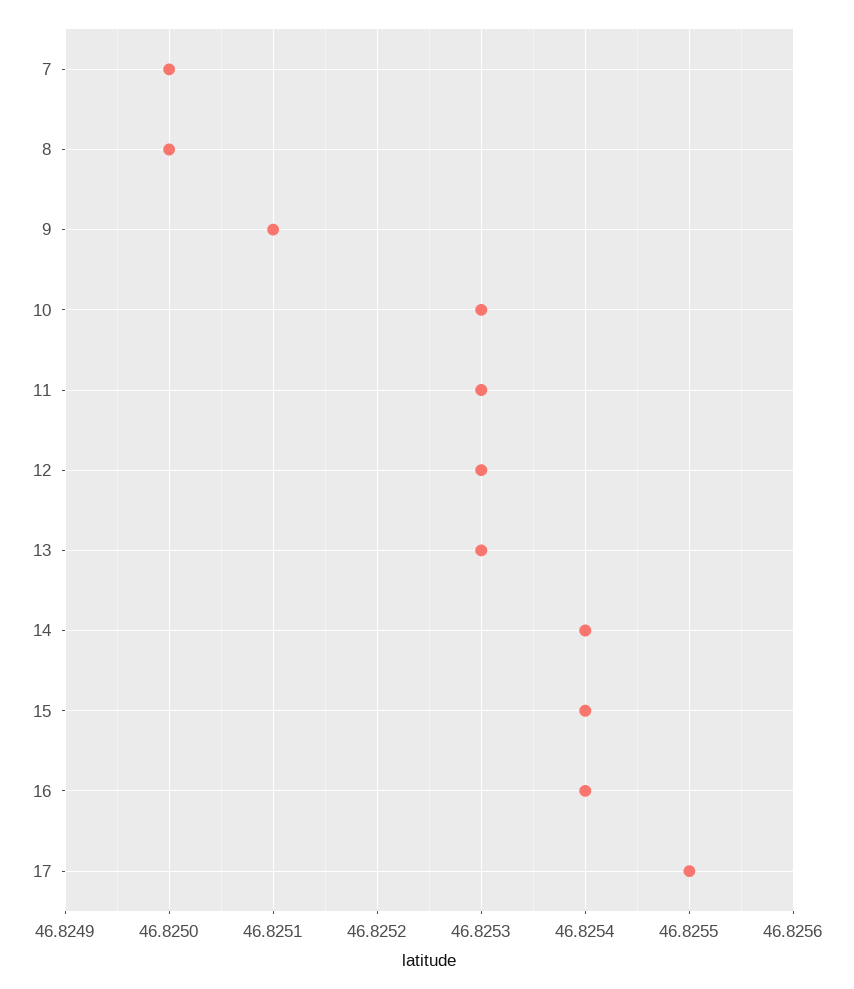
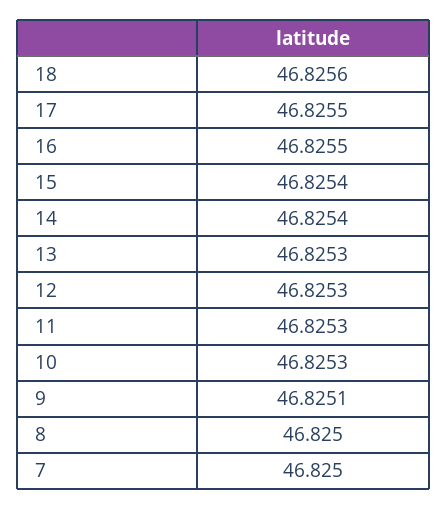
  {
    "7": 46.825,
    "8": 46.825,
    "9": 46.8251,
    "10": 46.8253,
    "11": 46.8253,
    "12": 46.8253,
    "13": 46.8253,
    "14": 46.8254,
    "15": 46.8254,
-   "16": 46.8254,
+   "16": 46.8255,
-   "17": 46.8255
+   "17": 46.8255,
+   "18": 46.8256
  }

